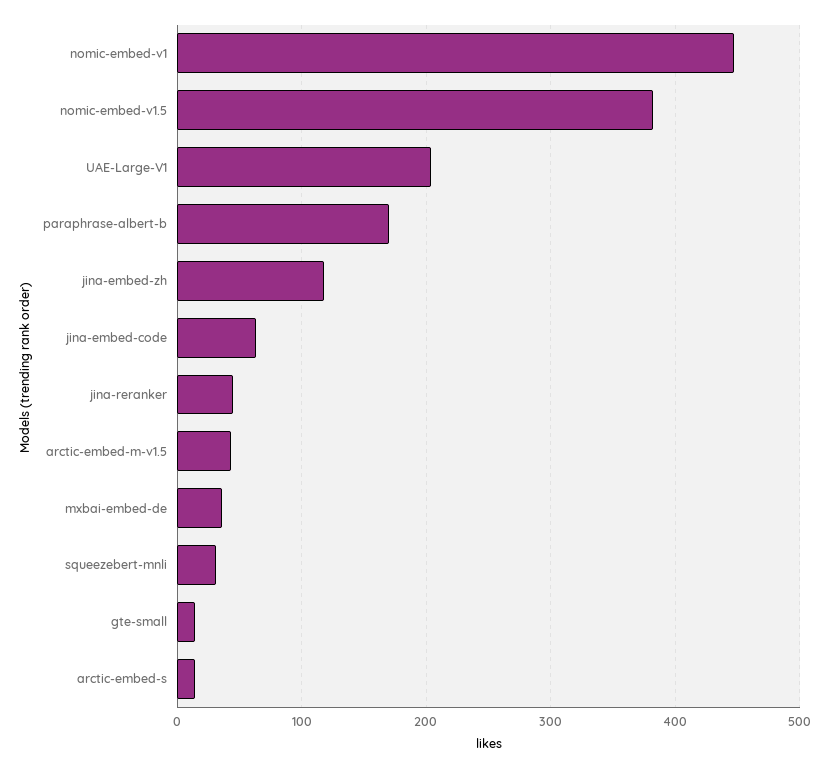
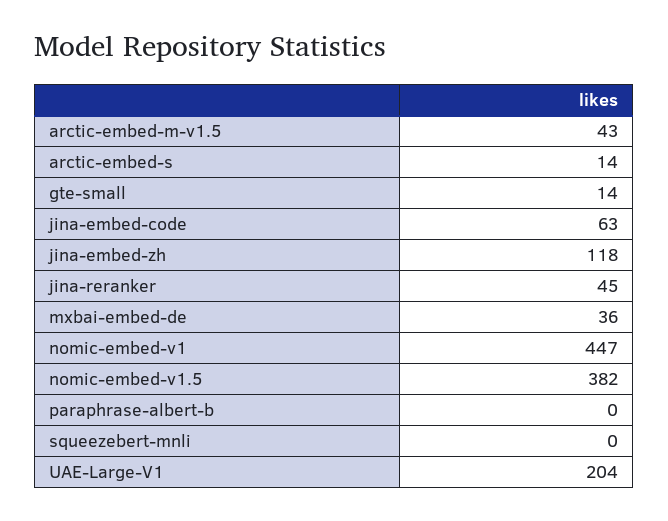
  {
    "nomic-embed-v1": 447,
    "nomic-embed-v1.5": 382,
    "UAE-Large-V1": 204,
-   "paraphrase-albert-b": 170,
+   "paraphrase-albert-b": 0,
    "jina-embed-zh": 118,
    "jina-embed-code": 63,
    "jina-reranker": 45,
    "arctic-embed-m-v1.5": 43,
    "mxbai-embed-de": 36,
-   "squeezebert-mnli": 30,
+   "squeezebert-mnli": 0,
    "gte-small": 14,
    "arctic-embed-s": 14
  }

